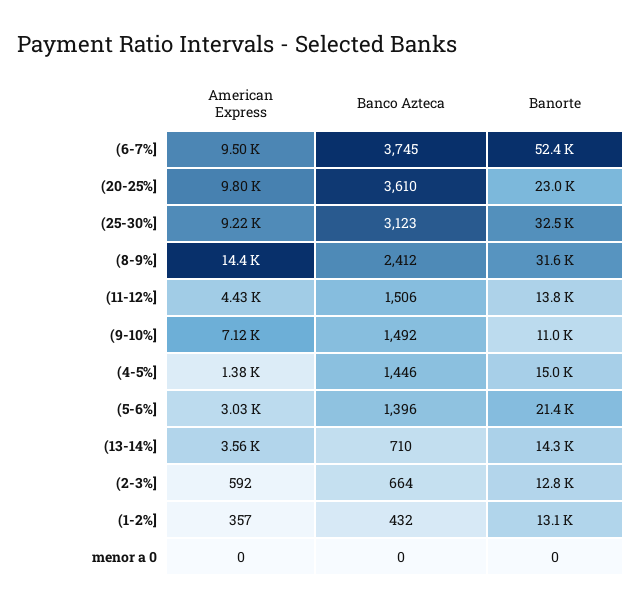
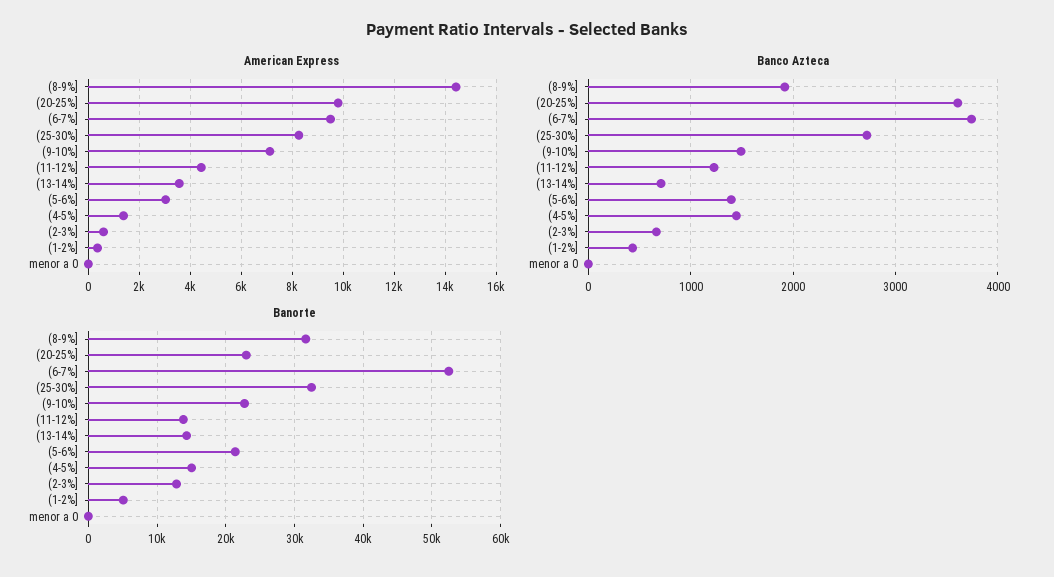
  {
    "American Express": {
      "(6-7%]": 9500,
      "(20-25%]": 9800,
-     "(25-30%]": 9220,
+     "(25-30%]": 8250,
      "(8-9%]": 14400,
      "(11-12%]": 4430,
      "(9-10%]": 7120,
      "(4-5%]": 1380,
      "(5-6%]": 3030,
      "(13-14%]": 3560,
      "(2-3%]": 592,
      "(1-2%]": 357,
      "menor a 0": 0
    },
    "Banco Azteca": {
      "(6-7%]": 3745,
      "(20-25%]": 3610,
-     "(25-30%]": 3123,
+     "(25-30%]": 2700,
-     "(8-9%]": 2412,
+     "(8-9%]": 1900,
-     "(11-12%]": 1506,
+     "(11-12%]": 1200,
      "(9-10%]": 1492,
      "(4-5%]": 1446,
      "(5-6%]": 1396,
      "(13-14%]": 710,
      "(2-3%]": 664,
      "(1-2%]": 432,
      "menor a 0": 0
    },
    "Banorte": {
      "(6-7%]": 52400,
      "(20-25%]": 23000,
      "(25-30%]": 32500,
      "(8-9%]": 31600,
      "(11-12%]": 13800,
-     "(9-10%]": 11000,
+     "(9-10%]": 23000,
      "(4-5%]": 15000,
      "(5-6%]": 21400,
      "(13-14%]": 14300,
      "(2-3%]": 12800,
-     "(1-2%]": 13100,
+     "(1-2%]": 5000,
      "menor a 0": 0
    }
  }

